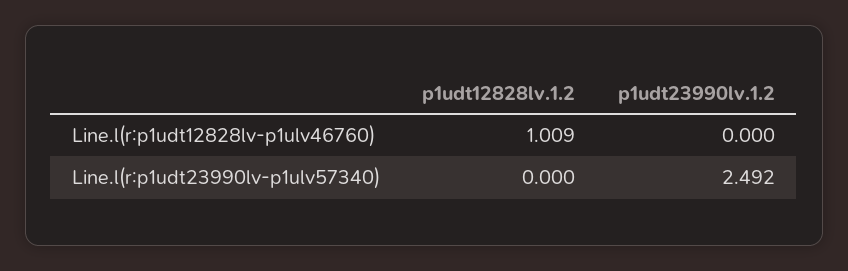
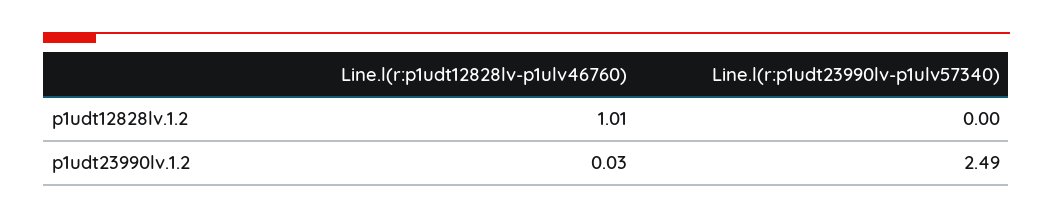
  {
    "p1udt12828lv.1.2": {
      "Line.l(r:p1udt12828lv-p1ulv46760)": 1.009,
      "Line.l(r:p1udt23990lv-p1ulv57340)": 0
    },
    "p1udt23990lv.1.2": {
-     "Line.l(r:p1udt12828lv-p1ulv46760)": 0,
+     "Line.l(r:p1udt12828lv-p1ulv46760)": 0.03,
      "Line.l(r:p1udt23990lv-p1ulv57340)": 2.492
    }
  }

